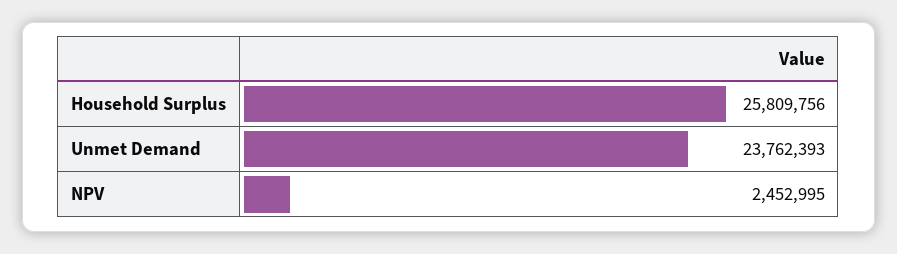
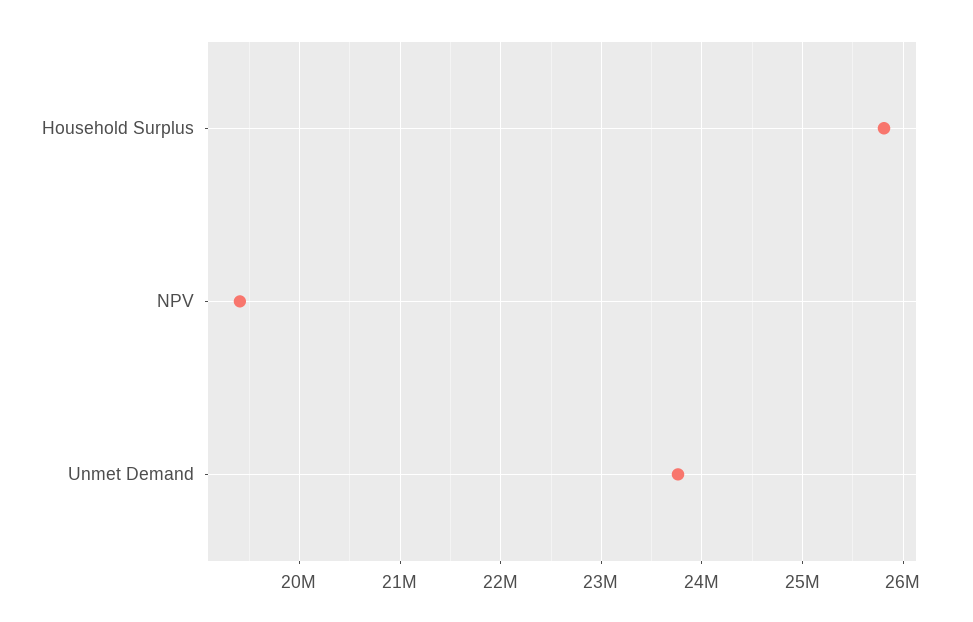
  {
    "Household Surplus": 25809756,
    "Unmet Demand": 23762393,
-   "NPV": 2452995
+   "NPV": 19400000
  }

